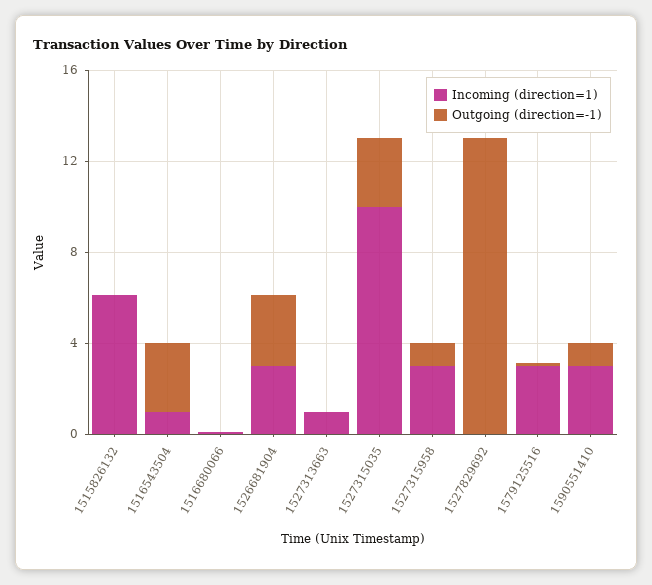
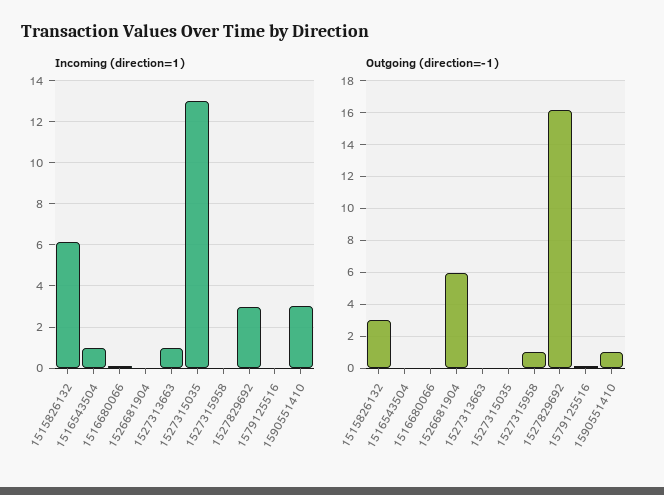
  {
    "Incoming (direction=1)": {
      "1515826132": 6,
      "1516543504": 1,
      "1516680066": 0,
-     "1526681904": 3,
+     "1526681904": 0,
      "1527313663": 1,
-     "1527315035": 10,
+     "1527315035": 13,
-     "1527315958": 3,
+     "1527315958": 0,
-     "1527829692": 0,
+     "1527829692": 3,
-     "1579125516": 3,
+     "1579125516": 0,
      "1590551410": 3
    },
    "Outgoing (direction=-1)": {
-     "1515826132": 0,
+     "1515826132": 3,
-     "1516543504": 3,
+     "1516543504": 0,
      "1516680066": 0,
-     "1526681904": 3,
+     "1526681904": 6,
      "1527313663": 0,
-     "1527315035": 3,
+     "1527315035": 0,
      "1527315958": 1,
-     "1527829692": 13,
+     "1527829692": 16,
      "1579125516": 0,
      "1590551410": 1
    }
  }

